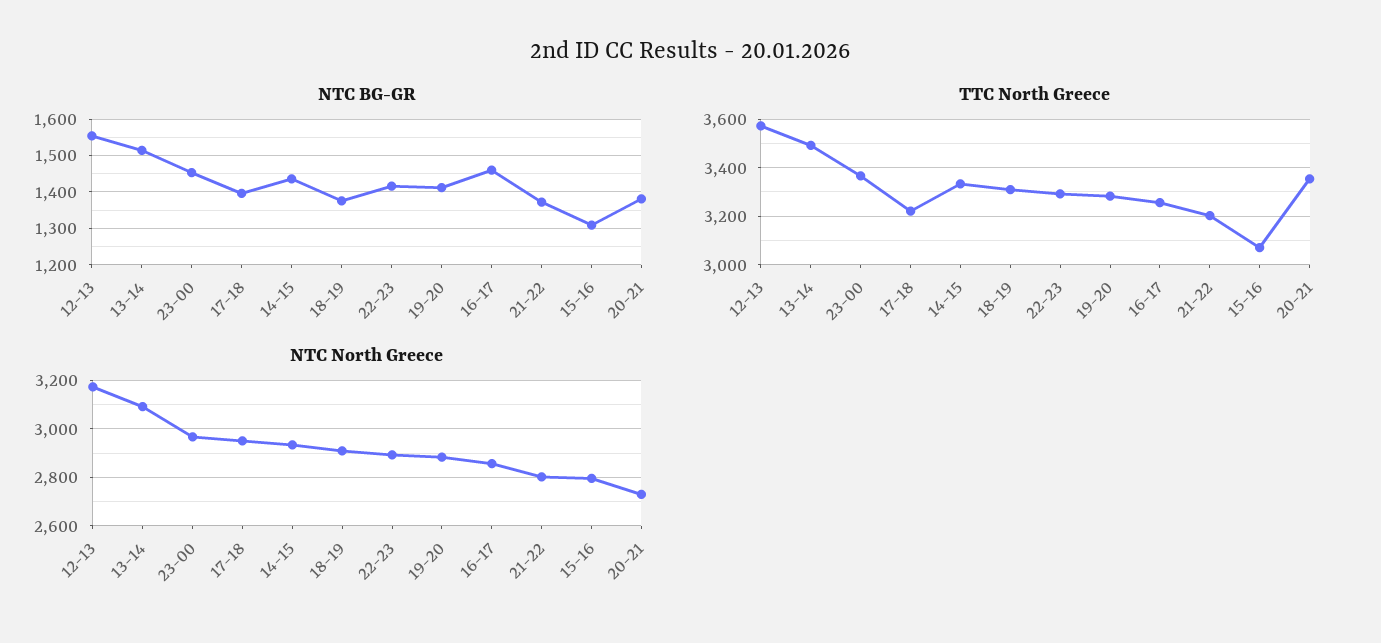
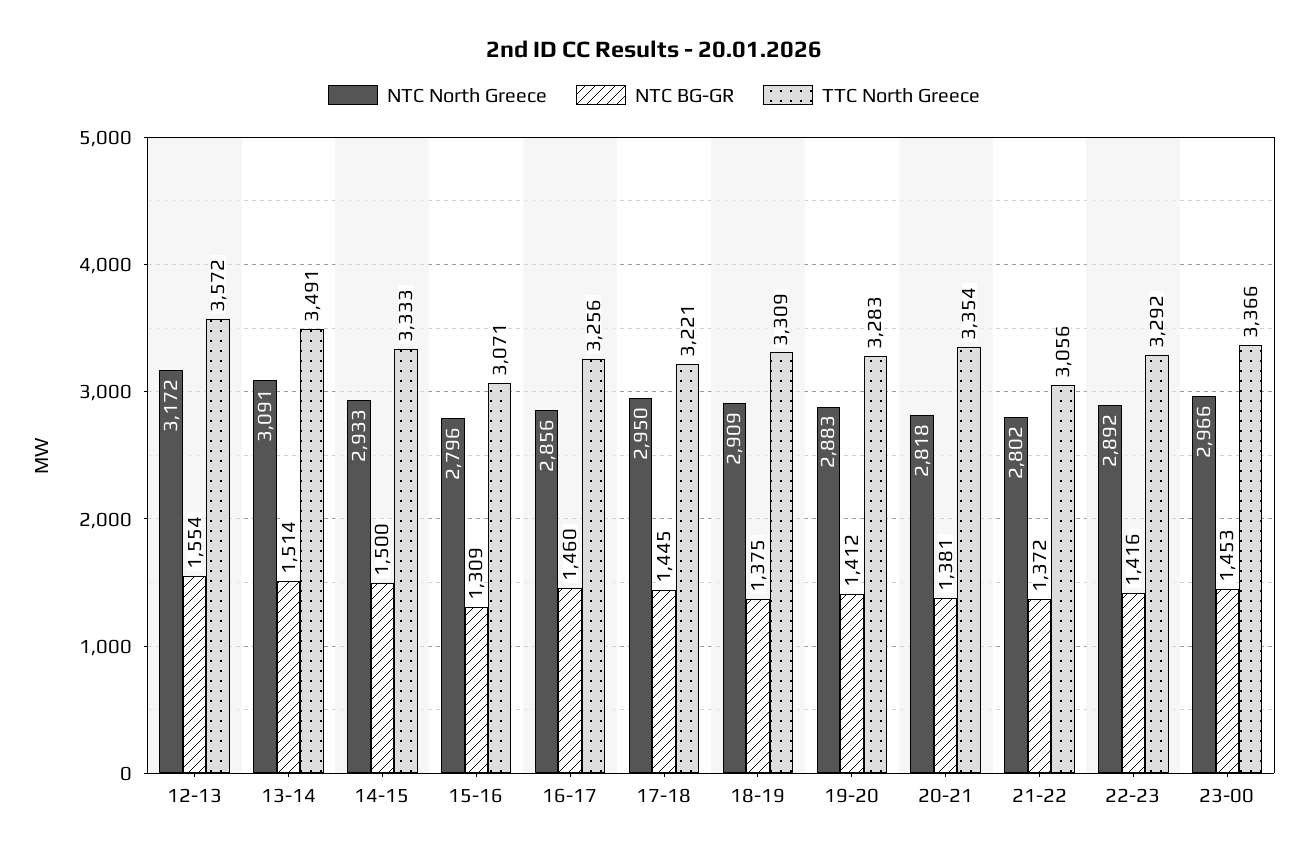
  {
    "NTC BG-GR": {
      "12-13": 1554,
      "13-14": 1514,
      "23-00": 1453,
-     "17-18": 1400,
+     "17-18": 1445,
-     "14-15": 1440,
+     "14-15": 1500,
      "18-19": 1375,
      "22-23": 1416,
      "19-20": 1412,
      "16-17": 1460,
      "21-22": 1372,
      "15-16": 1309,
      "20-21": 1381
    },
    "TTC North Greece": {
      "12-13": 3572,
      "13-14": 3491,
      "23-00": 3366,
      "17-18": 3221,
      "14-15": 3333,
      "18-19": 3309,
      "22-23": 3292,
      "19-20": 3283,
      "16-17": 3256,
-     "21-22": 3200,
+     "21-22": 3056,
      "15-16": 3071,
      "20-21": 3354
    },
    "NTC North Greece": {
      "12-13": 3172,
      "13-14": 3091,
      "23-00": 2966,
      "17-18": 2950,
      "14-15": 2933,
      "18-19": 2909,
      "22-23": 2892,
      "19-20": 2883,
      "16-17": 2856,
      "21-22": 2802,
      "15-16": 2796,
-     "20-21": 2725
+     "20-21": 2818
    }
  }

